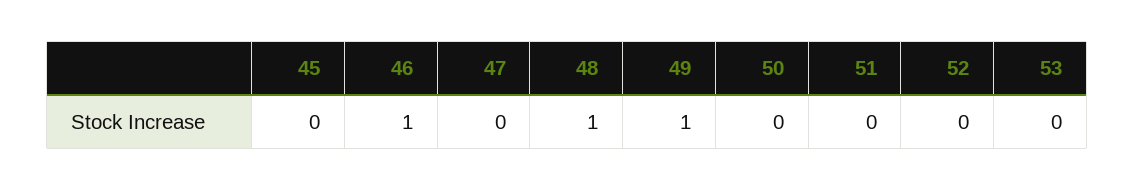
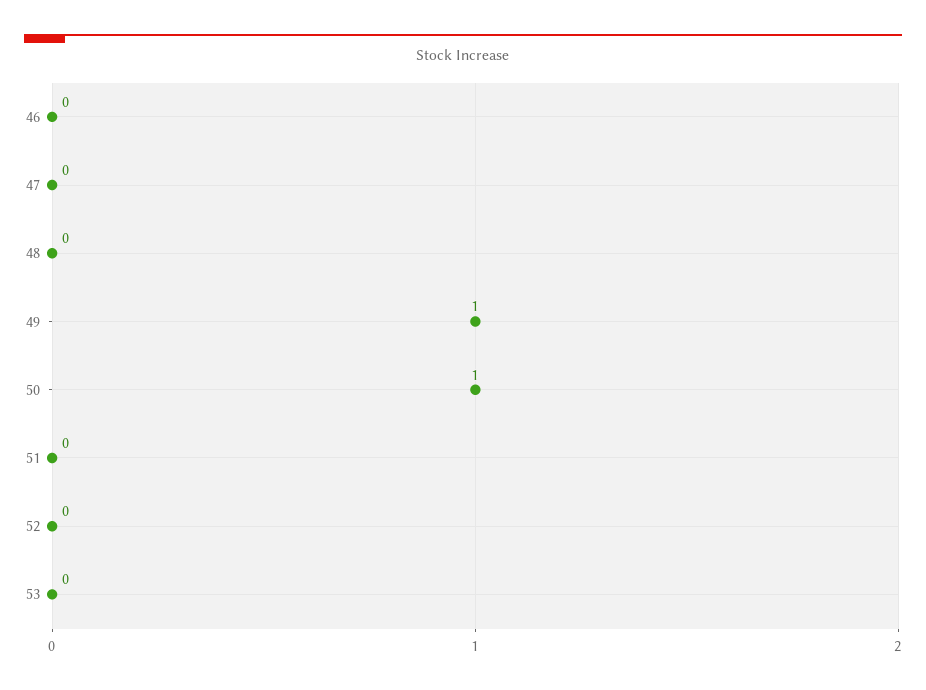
  {
-   "45": 0,
-   "46": 1,
+   "46": 0,
    "47": 0,
-   "48": 1,
+   "48": 0,
    "49": 1,
-   "50": 0,
+   "50": 1,
    "51": 0,
    "52": 0,
    "53": 0
  }

